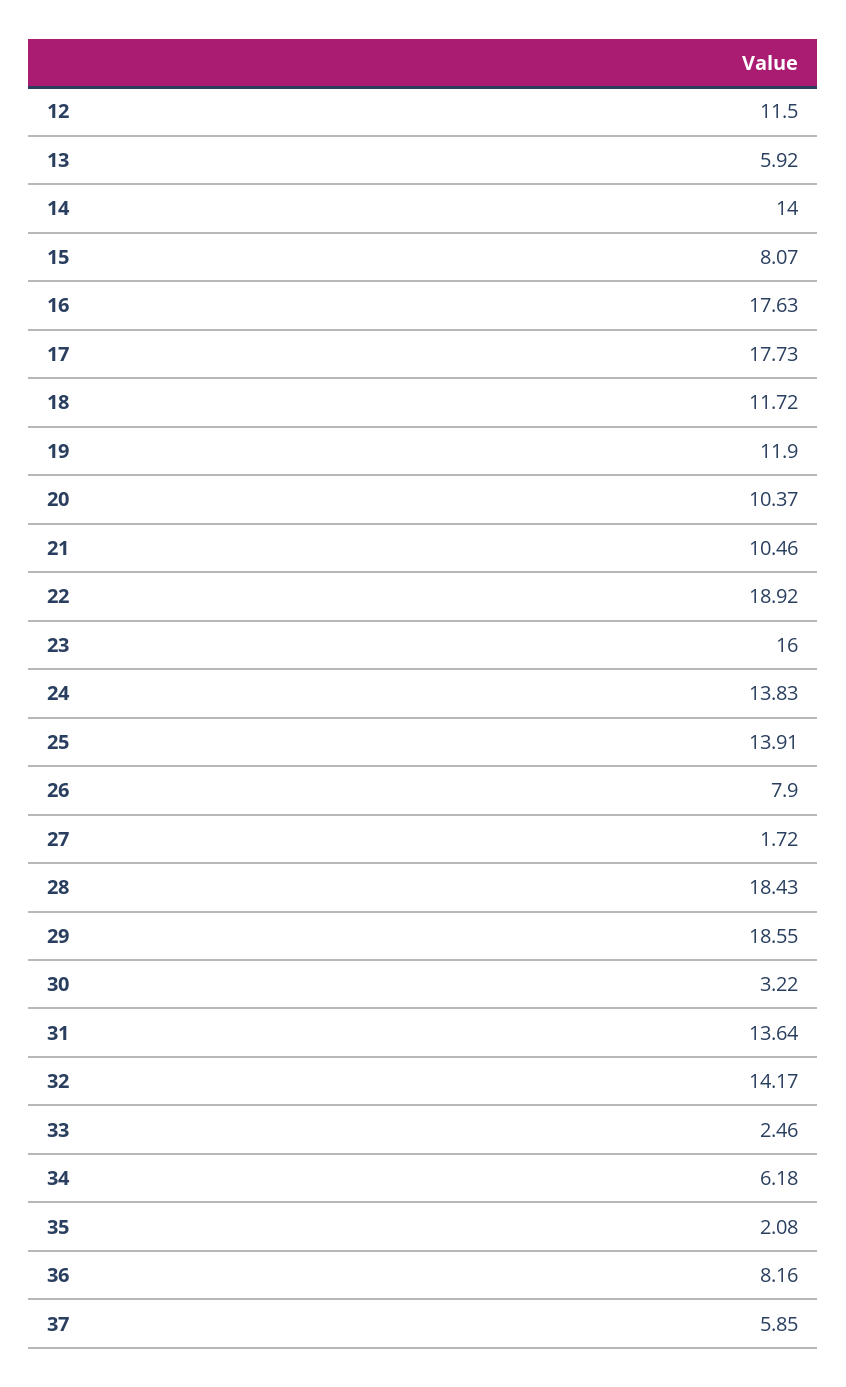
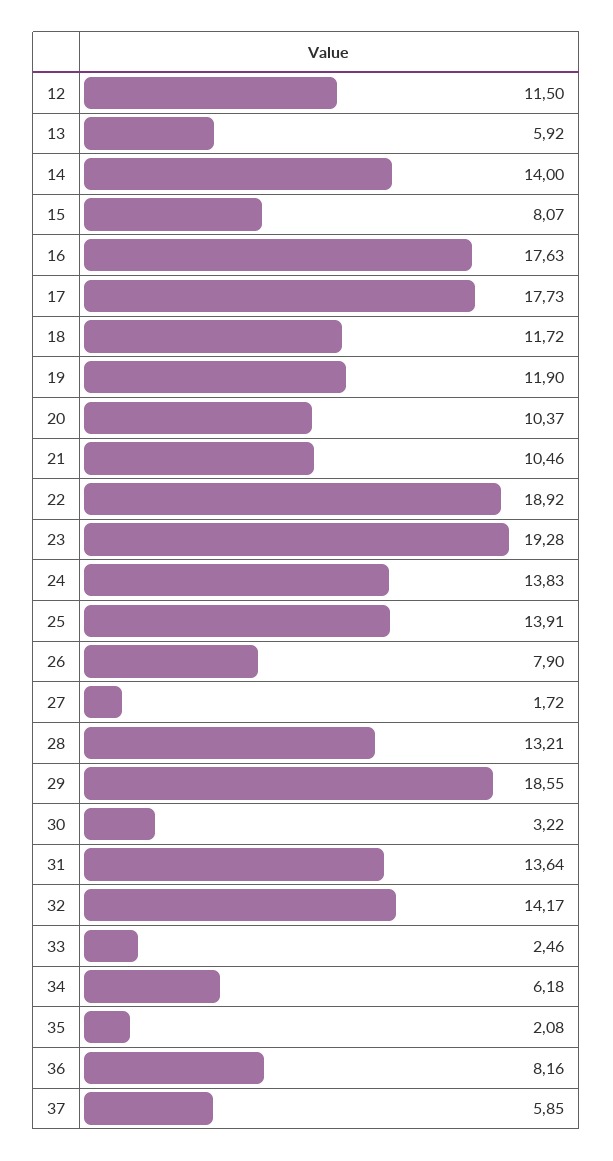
  {
    "12": 11.5,
    "13": 5.92,
    "14": 14,
    "15": 8.07,
    "16": 17.63,
    "17": 17.73,
    "18": 11.72,
    "19": 11.9,
    "20": 10.37,
    "21": 10.46,
    "22": 18.92,
-   "23": 16,
+   "23": 19.28,
    "24": 13.83,
    "25": 13.91,
    "26": 7.9,
    "27": 1.72,
-   "28": 18.43,
+   "28": 13.21,
    "29": 18.55,
    "30": 3.22,
    "31": 13.64,
    "32": 14.17,
    "33": 2.46,
    "34": 6.18,
    "35": 2.08,
    "36": 8.16,
    "37": 5.85
  }

